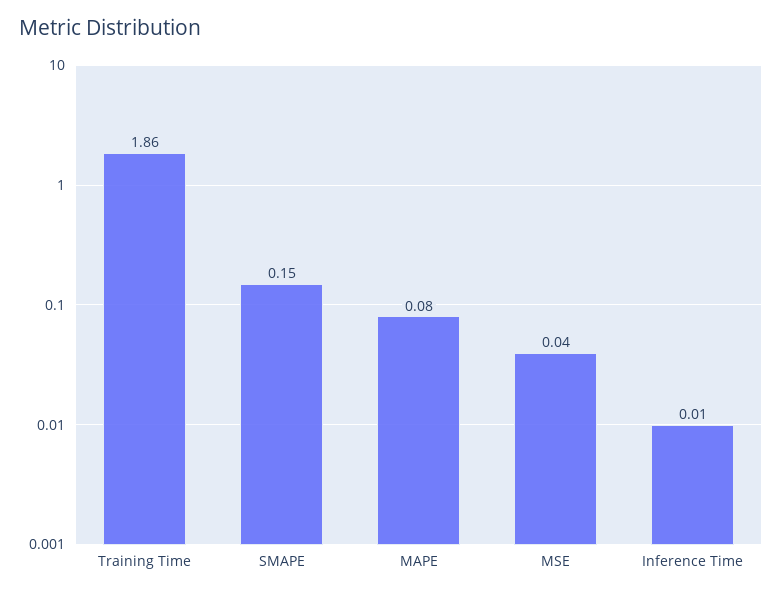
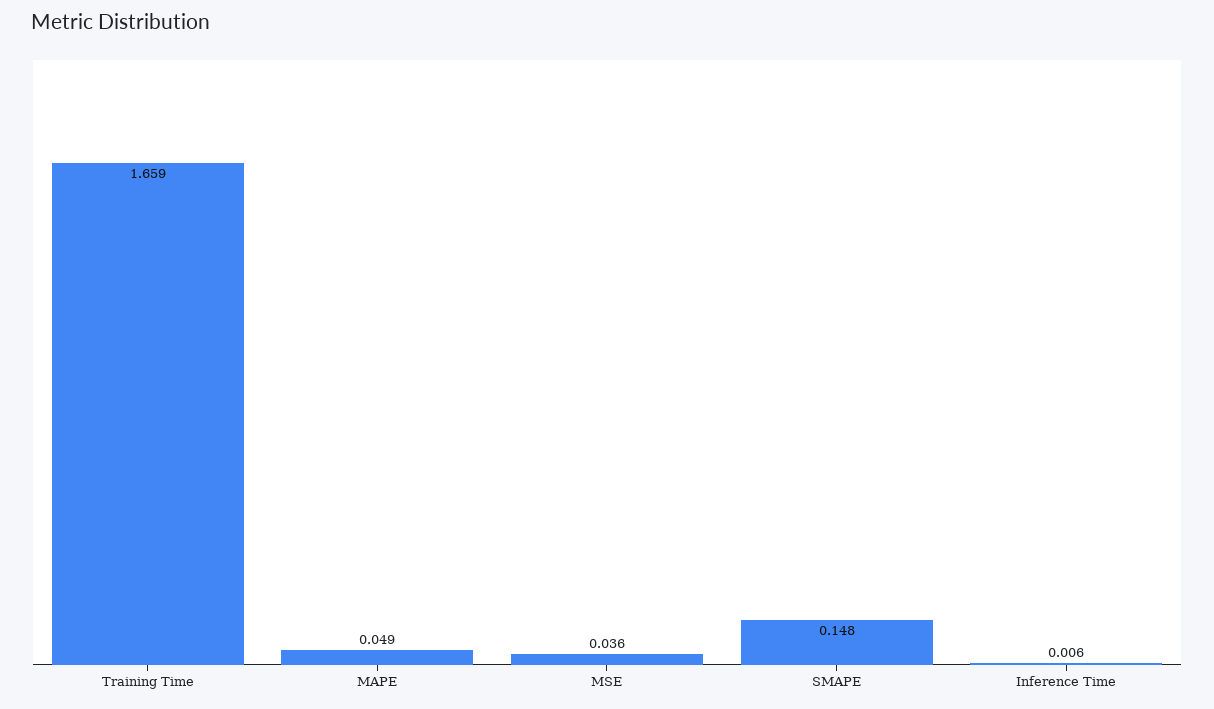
  {
-   "Training Time": 1.86,
+   "Training Time": 1.659,
    "SMAPE": 0.148,
-   "MAPE": 0.08,
+   "MAPE": 0.049,
    "MSE": 0.036,
    "Inference Time": 0.006
  }

